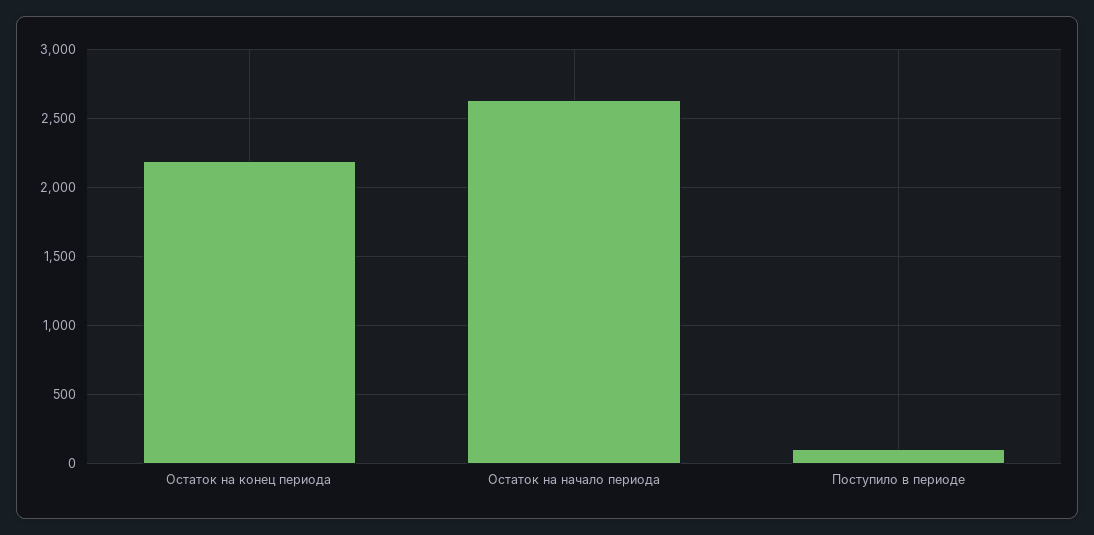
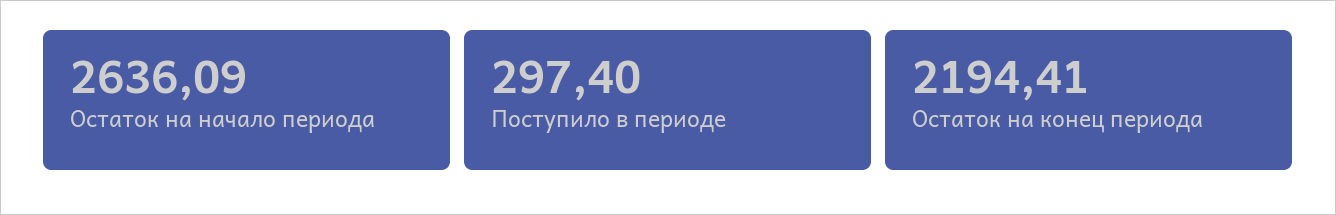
  {
    "Остаток на конец периода": 2194.41,
    "Остаток на начало периода": 2636.09,
-   "Поступило в периоде": 100
+   "Поступило в периоде": 297.4
  }

